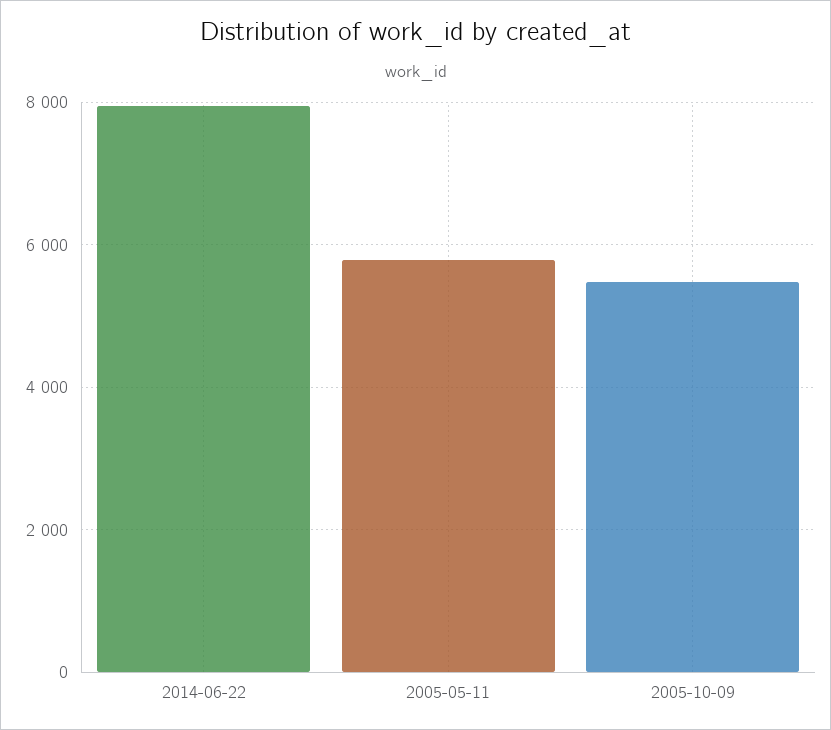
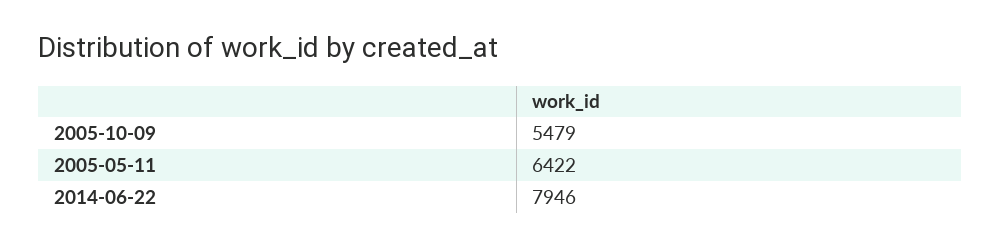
  {
    "2014-06-22": 7946,
-   "2005-05-11": 5800,
+   "2005-05-11": 6422,
    "2005-10-09": 5479
  }

